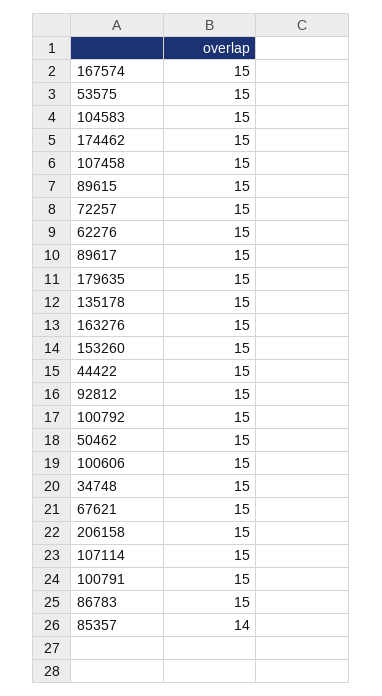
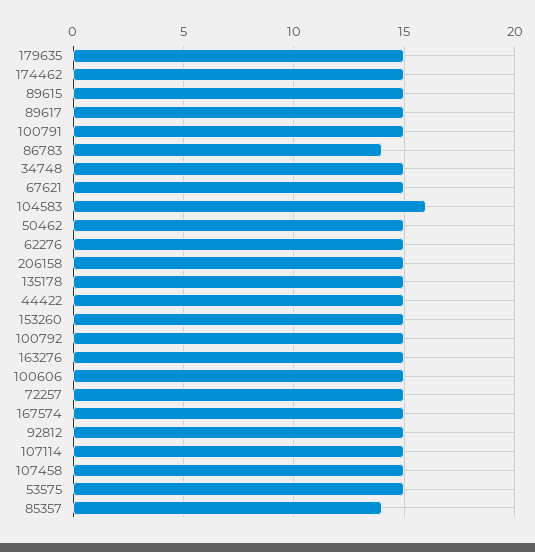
  {
    "167574": 15,
    "53575": 15,
-   "104583": 15,
+   "104583": 16,
    "174462": 15,
    "107458": 15,
    "89615": 15,
    "72257": 15,
    "62276": 15,
    "89617": 15,
    "179635": 15,
    "135178": 15,
    "163276": 15,
    "153260": 15,
    "44422": 15,
    "92812": 15,
    "100792": 15,
    "50462": 15,
    "100606": 15,
    "34748": 15,
    "67621": 15,
    "206158": 15,
    "107114": 15,
    "100791": 15,
-   "86783": 15,
+   "86783": 14,
    "85357": 14
  }

